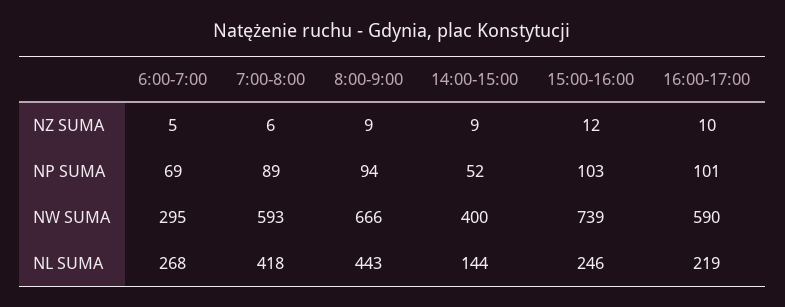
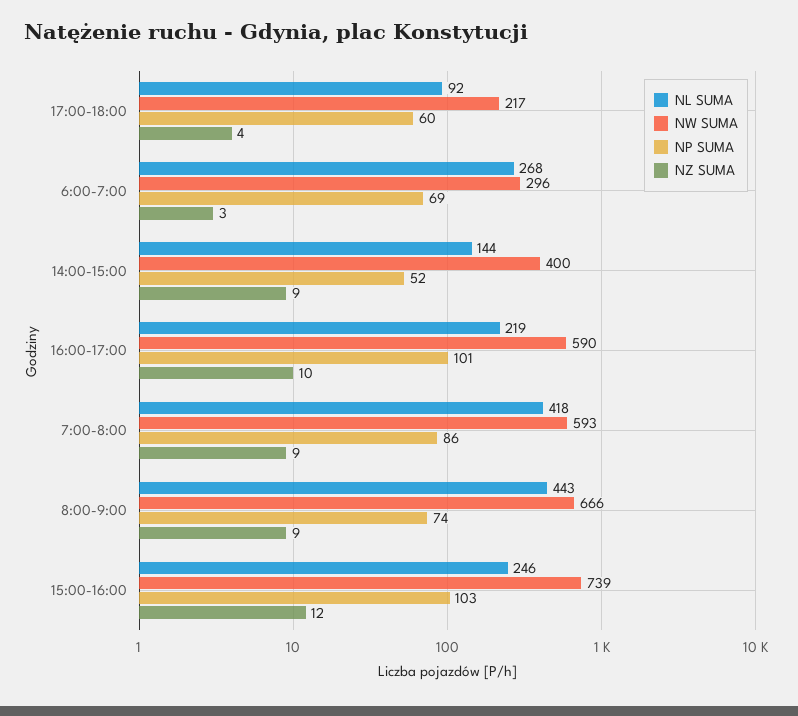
  {
    "NZ SUMA": {
-     "6:00-7:00": 5,
+     "6:00-7:00": 3,
-     "7:00-8:00": 6,
+     "7:00-8:00": 9,
      "8:00-9:00": 9,
      "14:00-15:00": 9,
      "15:00-16:00": 12,
-     "16:00-17:00": 10
+     "16:00-17:00": 10,
+     "17:00-18:00": 4
    },
    "NP SUMA": {
      "6:00-7:00": 69,
-     "7:00-8:00": 89,
+     "7:00-8:00": 86,
-     "8:00-9:00": 94,
+     "8:00-9:00": 74,
      "14:00-15:00": 52,
      "15:00-16:00": 103,
-     "16:00-17:00": 101
+     "16:00-17:00": 101,
+     "17:00-18:00": 60
    },
    "NW SUMA": {
-     "6:00-7:00": 295,
+     "6:00-7:00": 296,
      "7:00-8:00": 593,
      "8:00-9:00": 666,
      "14:00-15:00": 400,
      "15:00-16:00": 739,
-     "16:00-17:00": 590
+     "16:00-17:00": 590,
+     "17:00-18:00": 217
    },
    "NL SUMA": {
      "6:00-7:00": 268,
      "7:00-8:00": 418,
      "8:00-9:00": 443,
      "14:00-15:00": 144,
      "15:00-16:00": 246,
-     "16:00-17:00": 219
+     "16:00-17:00": 219,
+     "17:00-18:00": 92
    }
  }

